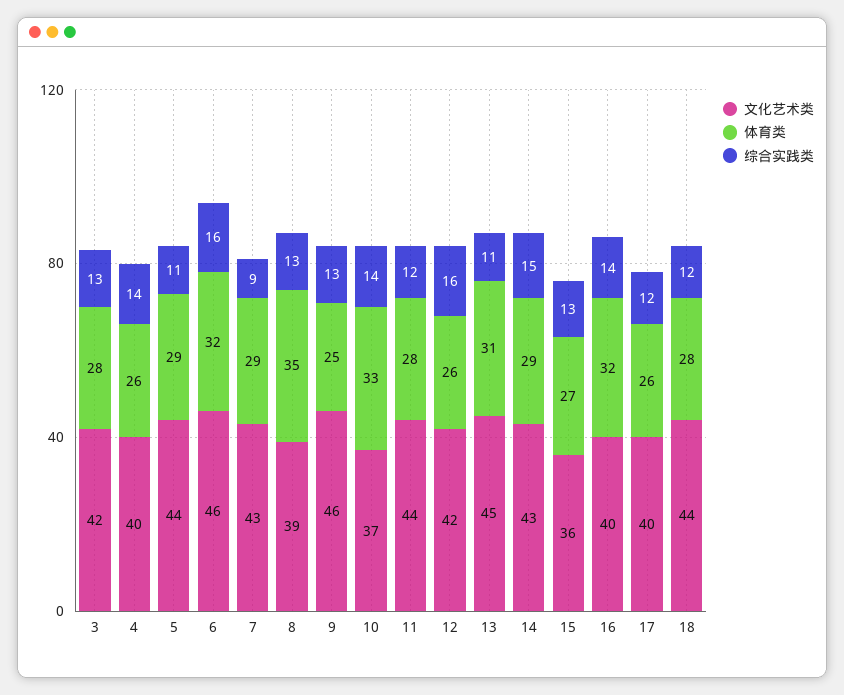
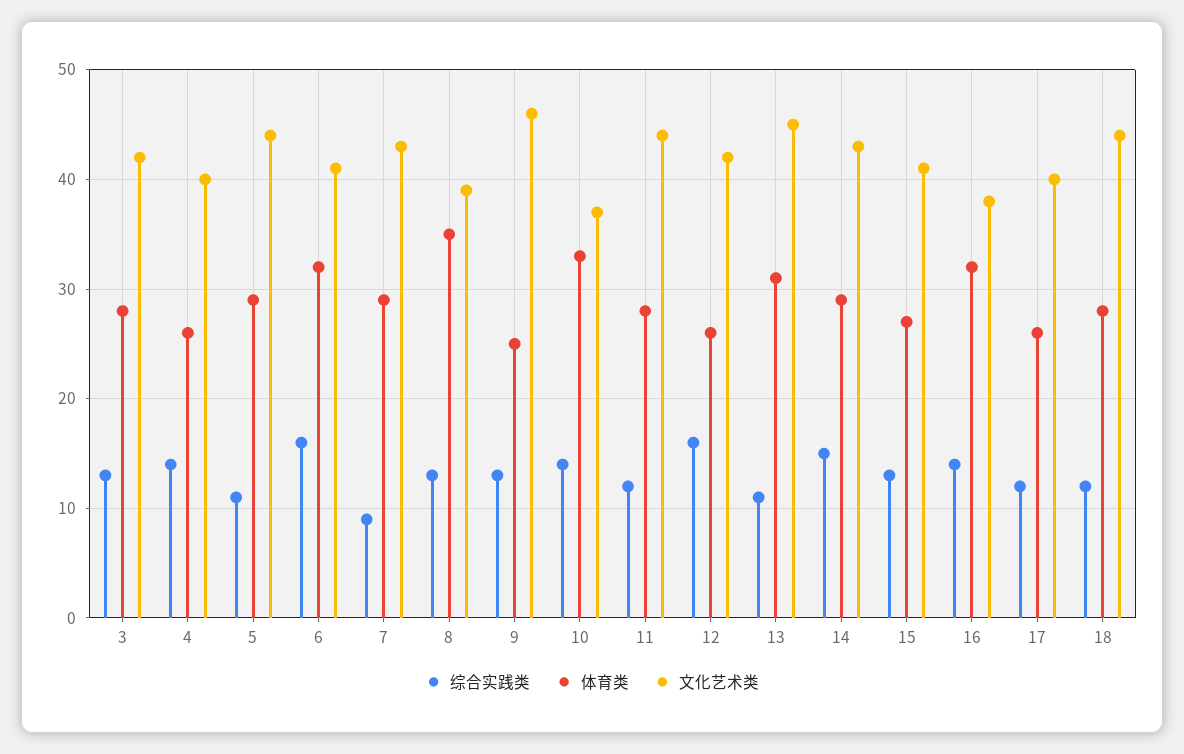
  {
    "文化艺术类": {
      "3": 42,
      "4": 40,
      "5": 44,
-     "6": 46,
+     "6": 41,
      "7": 43,
      "8": 39,
      "9": 46,
      "10": 37,
      "11": 44,
      "12": 42,
      "13": 45,
      "14": 43,
-     "15": 36,
+     "15": 41,
-     "16": 40,
+     "16": 38,
      "17": 40,
      "18": 44
    },
    "体育类": {
      "3": 28,
      "4": 26,
      "5": 29,
      "6": 32,
      "7": 29,
      "8": 35,
      "9": 25,
      "10": 33,
      "11": 28,
      "12": 26,
      "13": 31,
      "14": 29,
      "15": 27,
      "16": 32,
      "17": 26,
      "18": 28
    },
    "综合实践类": {
      "3": 13,
      "4": 14,
      "5": 11,
      "6": 16,
      "7": 9,
      "8": 13,
      "9": 13,
      "10": 14,
      "11": 12,
      "12": 16,
      "13": 11,
      "14": 15,
      "15": 13,
      "16": 14,
      "17": 12,
      "18": 12
    }
  }

